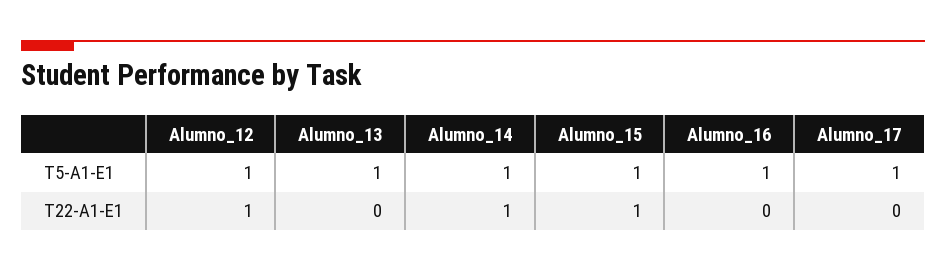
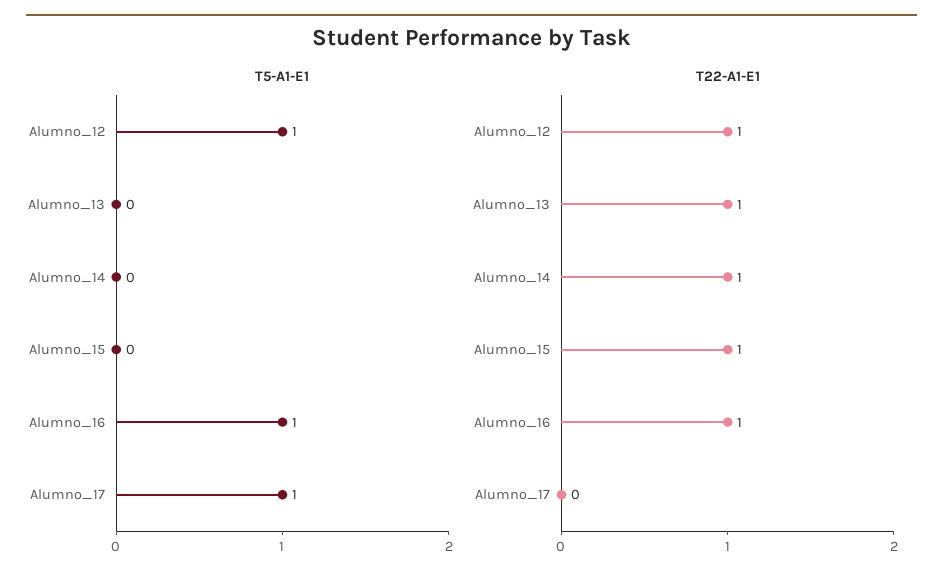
  {
    "T5-A1-E1": {
      "Alumno_12": 1,
-     "Alumno_13": 1,
+     "Alumno_13": 0,
-     "Alumno_14": 1,
+     "Alumno_14": 0,
-     "Alumno_15": 1,
+     "Alumno_15": 0,
      "Alumno_16": 1,
      "Alumno_17": 1
    },
    "T22-A1-E1": {
      "Alumno_12": 1,
-     "Alumno_13": 0,
+     "Alumno_13": 1,
      "Alumno_14": 1,
      "Alumno_15": 1,
-     "Alumno_16": 0,
+     "Alumno_16": 1,
      "Alumno_17": 0
    }
  }

